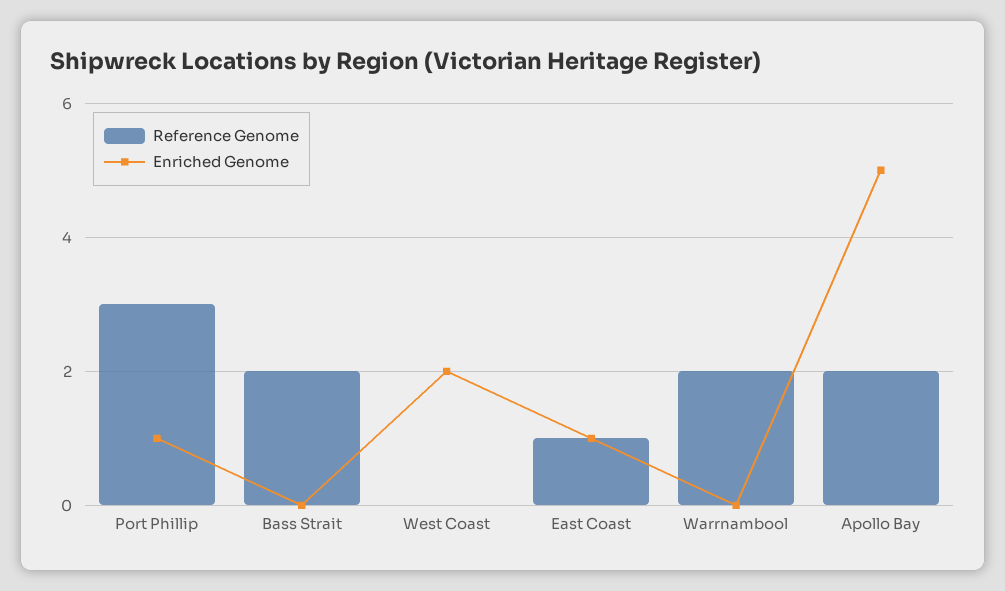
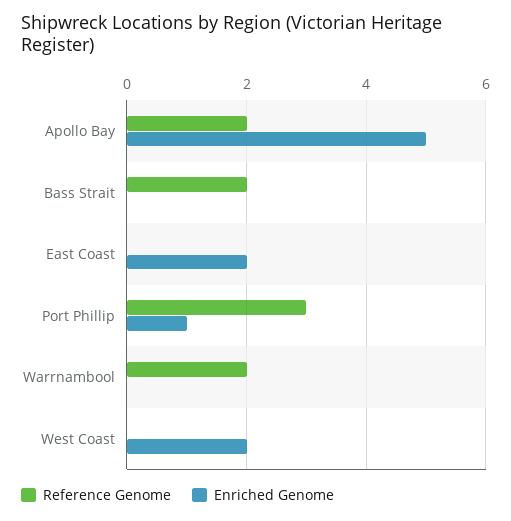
  {
    "Reference Genome": {
      "Port Phillip": 3,
      "Bass Strait": 2,
      "West Coast": 0,
-     "East Coast": 1,
+     "East Coast": 0,
      "Warrnambool": 2,
      "Apollo Bay": 2
    },
    "Enriched Genome": {
      "Port Phillip": 1,
      "Bass Strait": 0,
      "West Coast": 2,
-     "East Coast": 1,
+     "East Coast": 2,
      "Warrnambool": 0,
      "Apollo Bay": 5
    }
  }

